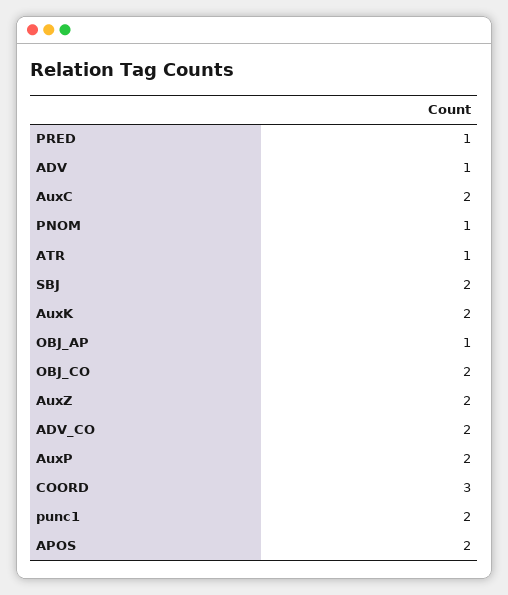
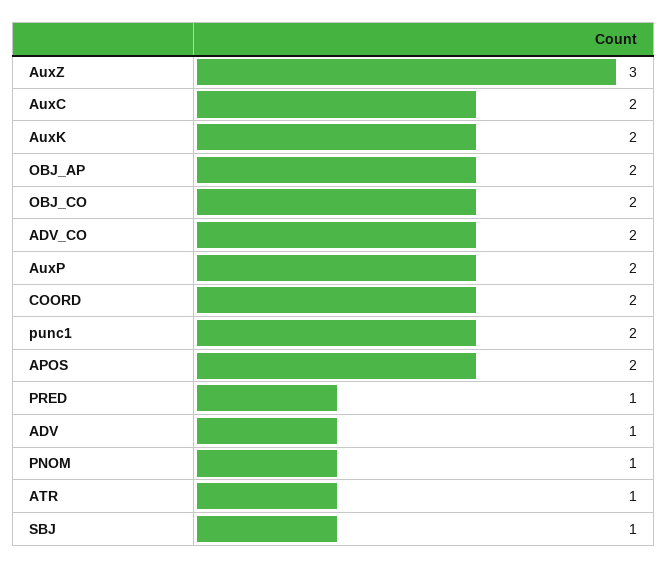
  {
    "PRED": 1,
    "ADV": 1,
    "AuxC": 2,
    "PNOM": 1,
    "ATR": 1,
-   "SBJ": 2,
+   "SBJ": 1,
    "AuxK": 2,
-   "OBJ_AP": 1,
+   "OBJ_AP": 2,
    "OBJ_CO": 2,
-   "AuxZ": 2,
+   "AuxZ": 3,
    "ADV_CO": 2,
    "AuxP": 2,
-   "COORD": 3,
+   "COORD": 2,
    "punc1": 2,
    "APOS": 2
  }

